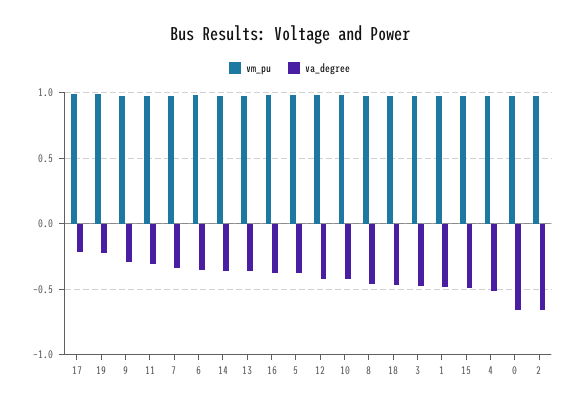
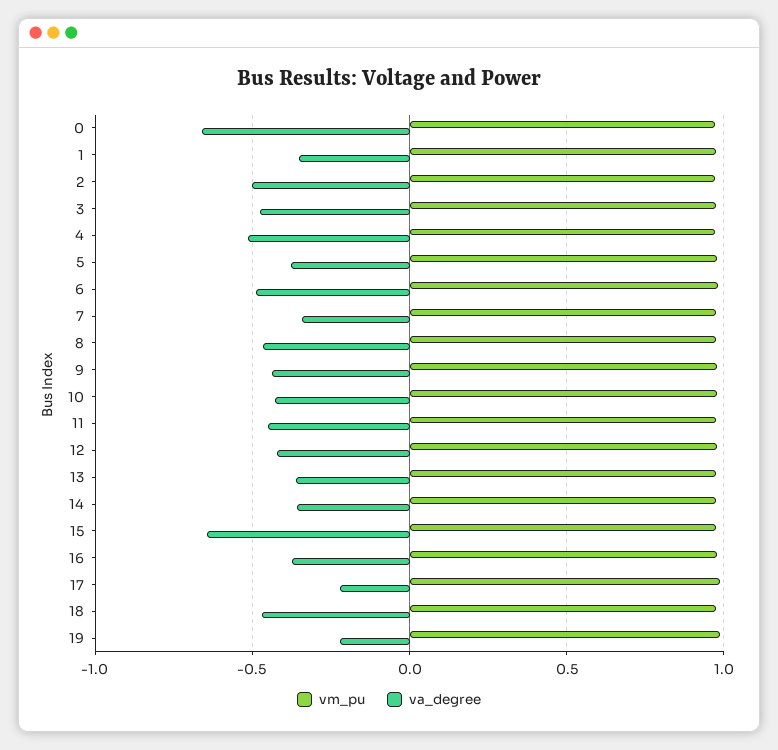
  {
    "vm_pu": {
      "17": 1,
      "19": 1,
      "9": 1,
      "11": 1,
      "7": 1,
      "6": 1,
      "14": 0.95,
      "13": 0.95,
      "16": 1,
      "5": 1,
      "12": 1,
      "10": 1,
      "8": 1,
      "18": 1,
      "3": 1,
      "1": 0.95,
      "15": 0.95,
      "4": 0.95,
      "0": 0.95,
      "2": 0.95
    },
    "va_degree": {
      "17": -0.2,
      "19": -0.2,
-     "9": -0.3,
+     "9": -0.45,
-     "11": -0.3,
+     "11": -0.45,
      "7": -0.35,
-     "6": -0.35,
+     "6": -0.5,
      "14": -0.35,
      "13": -0.35,
      "16": -0.35,
      "5": -0.4,
      "12": -0.4,
      "10": -0.45,
      "8": -0.45,
      "18": -0.45,
      "3": -0.5,
-     "1": -0.5,
+     "1": -0.35,
-     "15": -0.5,
+     "15": -0.65,
      "4": -0.5,
      "0": -0.65,
-     "2": -0.65
+     "2": -0.5
    }
  }

